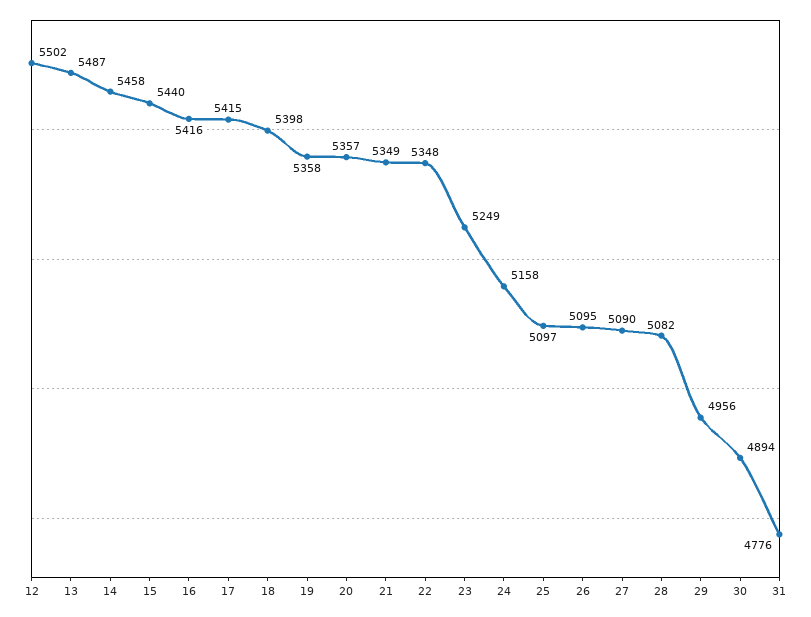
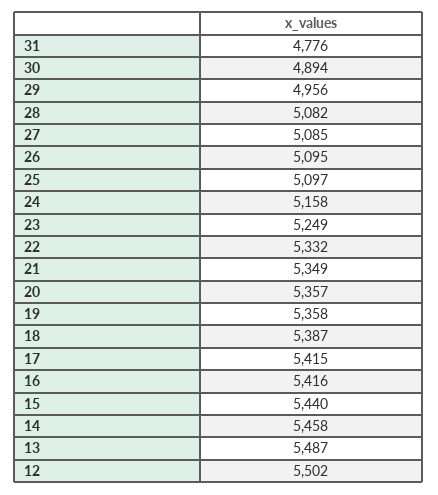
  {
    "12": 5502,
    "13": 5487,
    "14": 5458,
    "15": 5440,
    "16": 5416,
    "17": 5415,
-   "18": 5398,
+   "18": 5387,
    "19": 5358,
    "20": 5357,
    "21": 5349,
-   "22": 5348,
+   "22": 5332,
    "23": 5249,
    "24": 5158,
    "25": 5097,
    "26": 5095,
-   "27": 5090,
+   "27": 5085,
    "28": 5082,
    "29": 4956,
    "30": 4894,
    "31": 4776
  }

